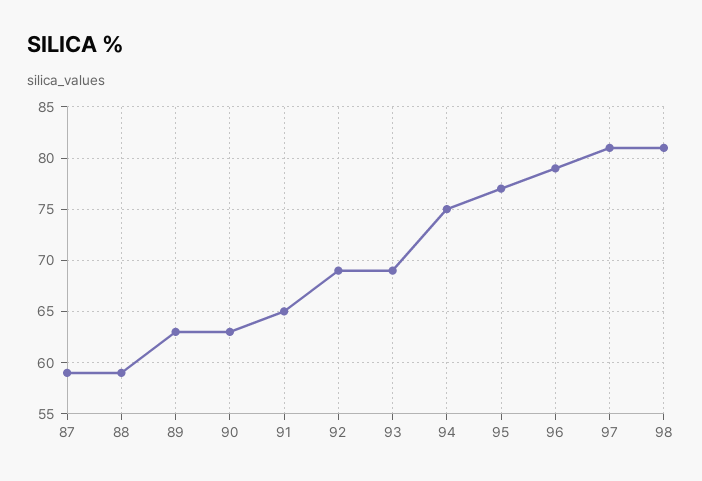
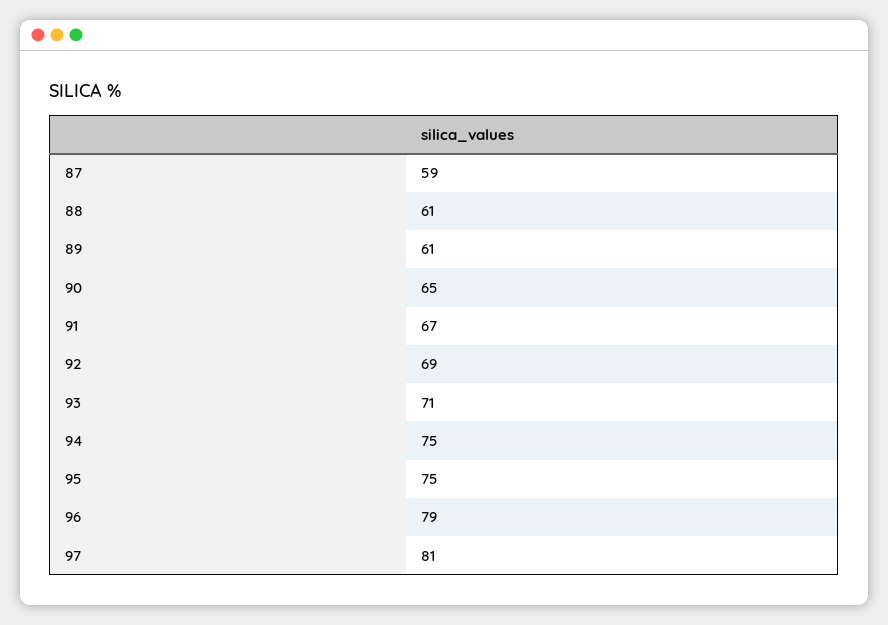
  {
    "87": 59,
-   "88": 59,
+   "88": 61,
-   "89": 63,
+   "89": 61,
-   "90": 63,
+   "90": 65,
-   "91": 65,
+   "91": 67,
    "92": 69,
-   "93": 69,
+   "93": 71,
    "94": 75,
-   "95": 77,
+   "95": 75,
    "96": 79,
-   "97": 81,
+   "97": 81
-   "98": 81
  }

